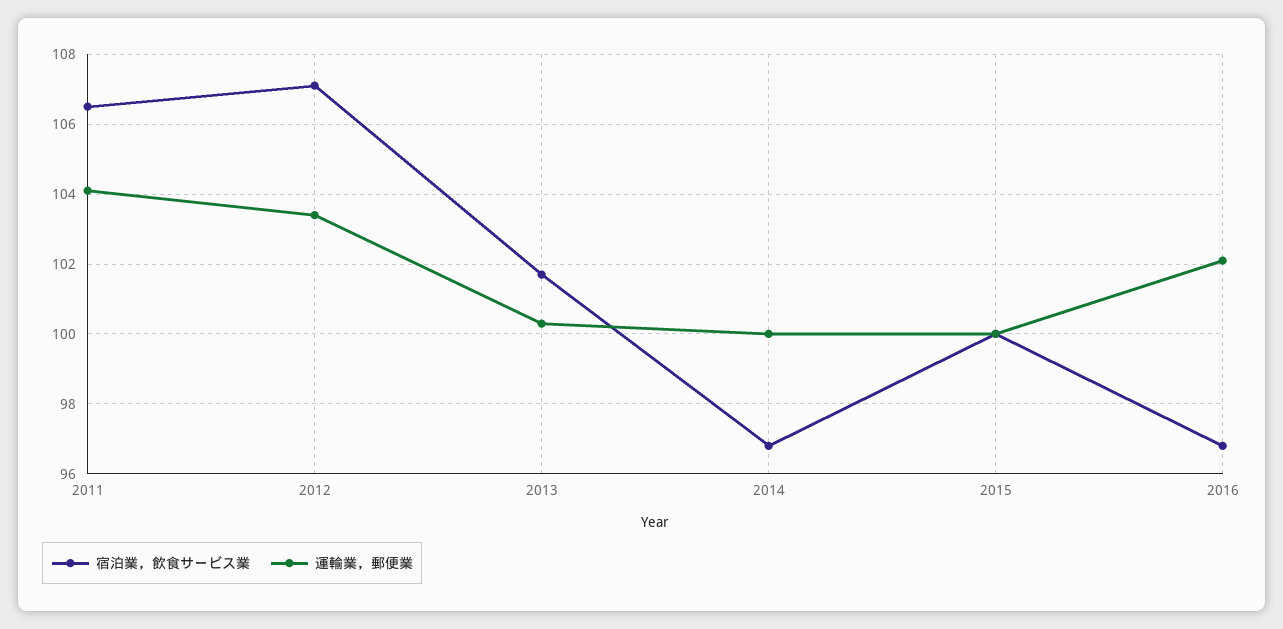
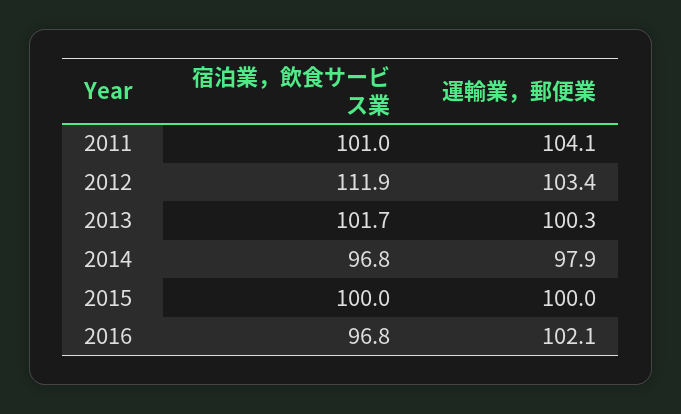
  {
    "宿泊業，飲食サービス業": {
-     "2011": 106.5,
+     "2011": 101,
-     "2012": 107,
+     "2012": 111.9,
      "2013": 101.7,
      "2014": 96.8,
      "2015": 100,
      "2016": 96.8
    },
    "運輸業，郵便業": {
      "2011": 104.1,
      "2012": 103.4,
      "2013": 100.3,
-     "2014": 100,
+     "2014": 97.9,
      "2015": 100,
      "2016": 102.1
    }
  }

